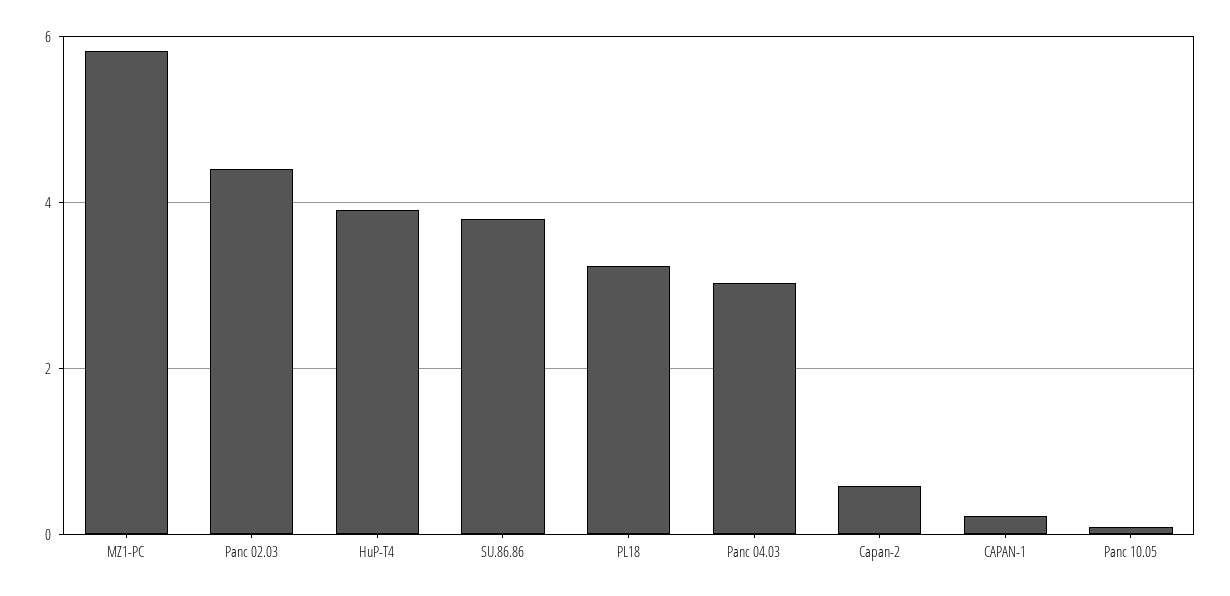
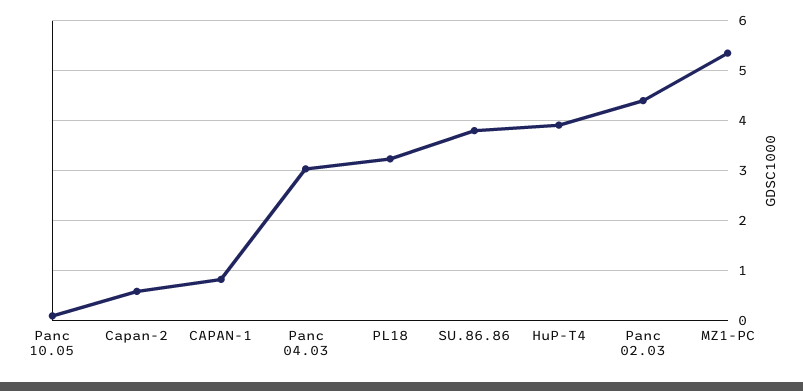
  {
-   "MZ1-PC": 5.8,
+   "MZ1-PC": 5.4,
    "Panc 02.03": 4.4,
    "HuP-T4": 4,
    "SU.86.86": 3.8,
    "PL18": 3.2,
    "Panc 04.03": 3,
    "Capan-2": 0.6,
-   "CAPAN-1": 0.2,
+   "CAPAN-1": 0.8,
    "Panc 10.05": 0
  }

